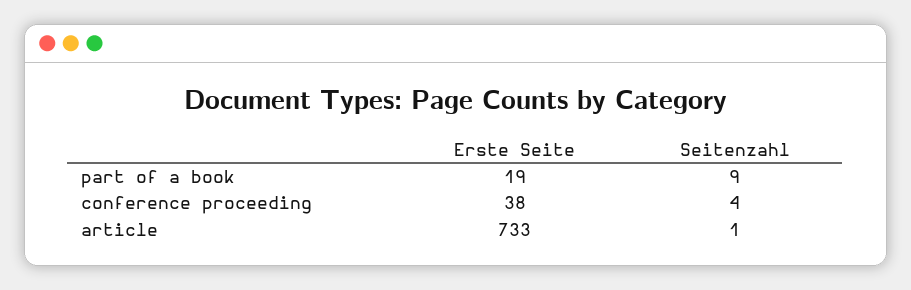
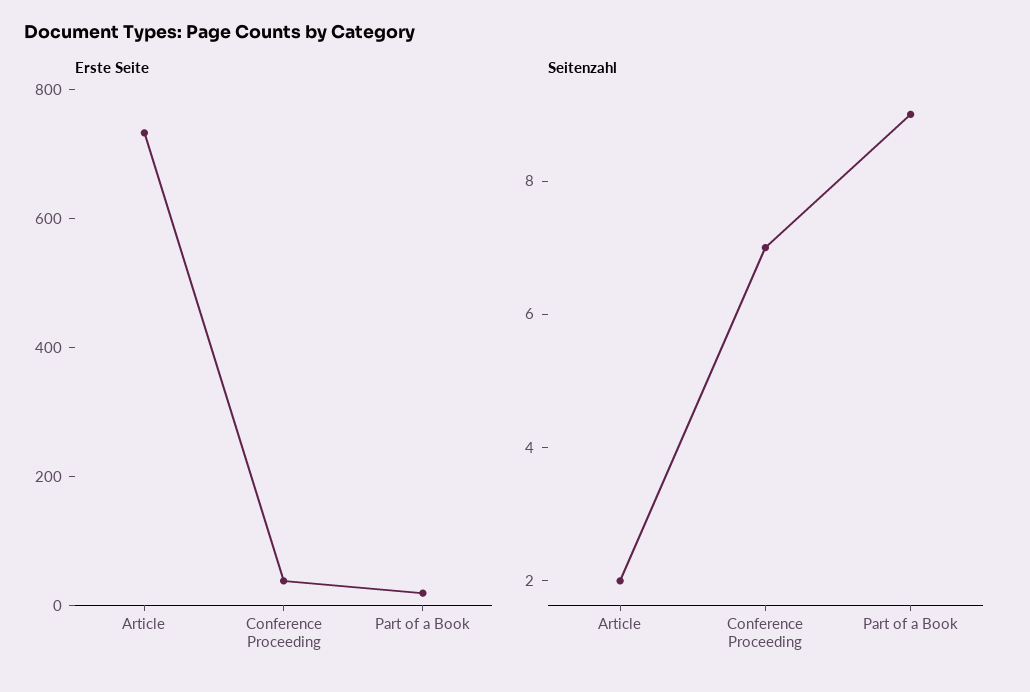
  {
    "Erste Seite": {
      "part of a book": 19,
      "conference proceeding": 38,
      "article": 733
    },
    "Seitenzahl": {
      "part of a book": 9,
-     "conference proceeding": 4,
+     "conference proceeding": 7,
-     "article": 1
+     "article": 2
    }
  }

